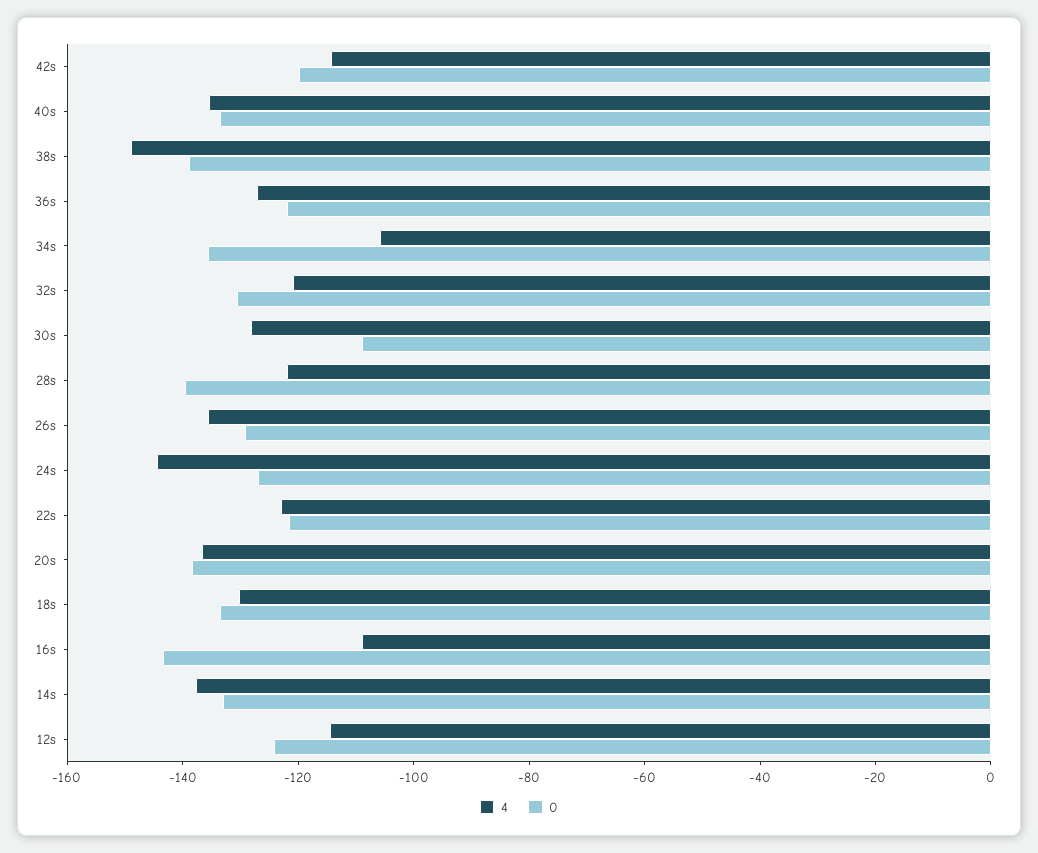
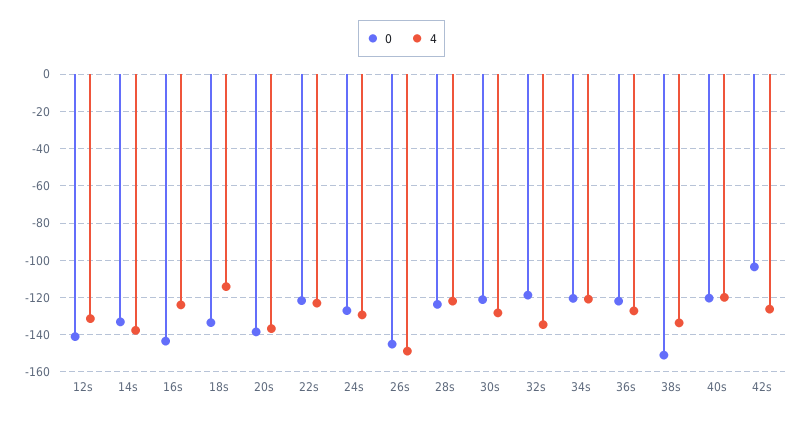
  {
    "4": {
-     "42s": -115,
+     "42s": -125,
-     "40s": -135,
+     "40s": -120,
-     "38s": -150,
+     "38s": -135,
      "36s": -125,
-     "34s": -105,
+     "34s": -120,
-     "32s": -120,
+     "32s": -135,
      "30s": -130,
      "28s": -120,
-     "26s": -135,
+     "26s": -150,
-     "24s": -145,
+     "24s": -130,
      "22s": -125,
      "20s": -135,
-     "18s": -130,
+     "18s": -115,
-     "16s": -110,
+     "16s": -125,
      "14s": -140,
-     "12s": -115
+     "12s": -130
    },
    "0": {
-     "42s": -120,
+     "42s": -105,
-     "40s": -135,
+     "40s": -120,
-     "38s": -140,
+     "38s": -150,
      "36s": -120,
-     "34s": -135,
+     "34s": -120,
-     "32s": -130,
+     "32s": -120,
-     "30s": -110,
+     "30s": -120,
-     "28s": -140,
+     "28s": -125,
-     "26s": -130,
+     "26s": -145,
      "24s": -125,
      "22s": -120,
      "20s": -140,
      "18s": -135,
      "16s": -145,
      "14s": -135,
-     "12s": -125
+     "12s": -140
    }
  }

